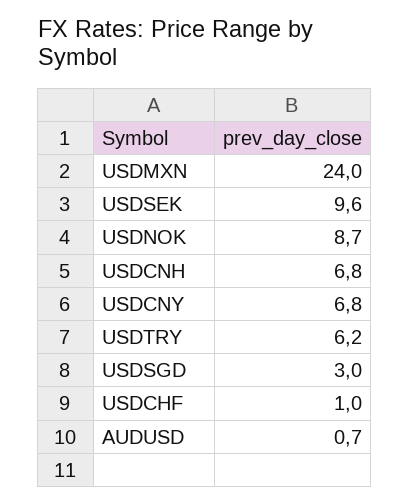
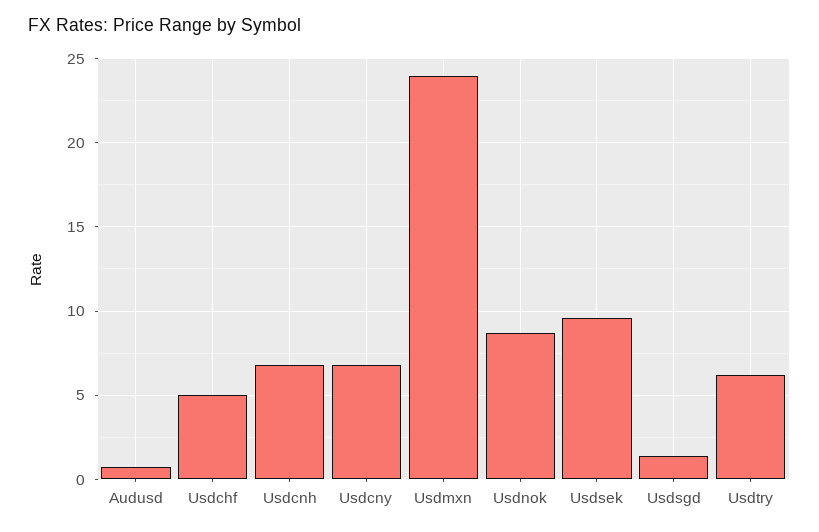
  {
    "USDMXN": 24,
    "USDSEK": 9.6,
    "USDNOK": 8.7,
    "USDCNH": 6.8,
    "USDCNY": 6.8,
    "USDTRY": 6.2,
-   "USDSGD": 3,
+   "USDSGD": 1.5,
-   "USDCHF": 1,
+   "USDCHF": 5,
    "AUDUSD": 0.7
  }

